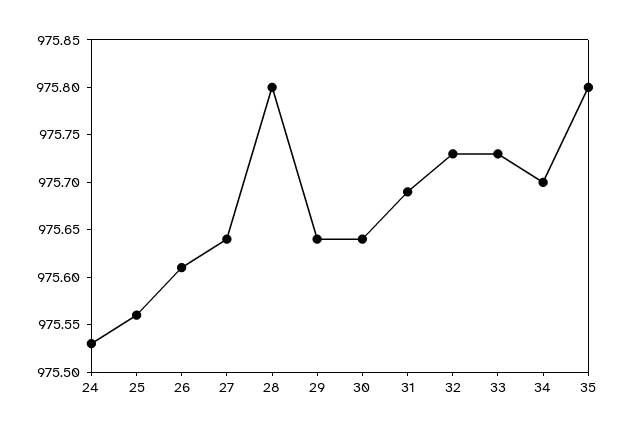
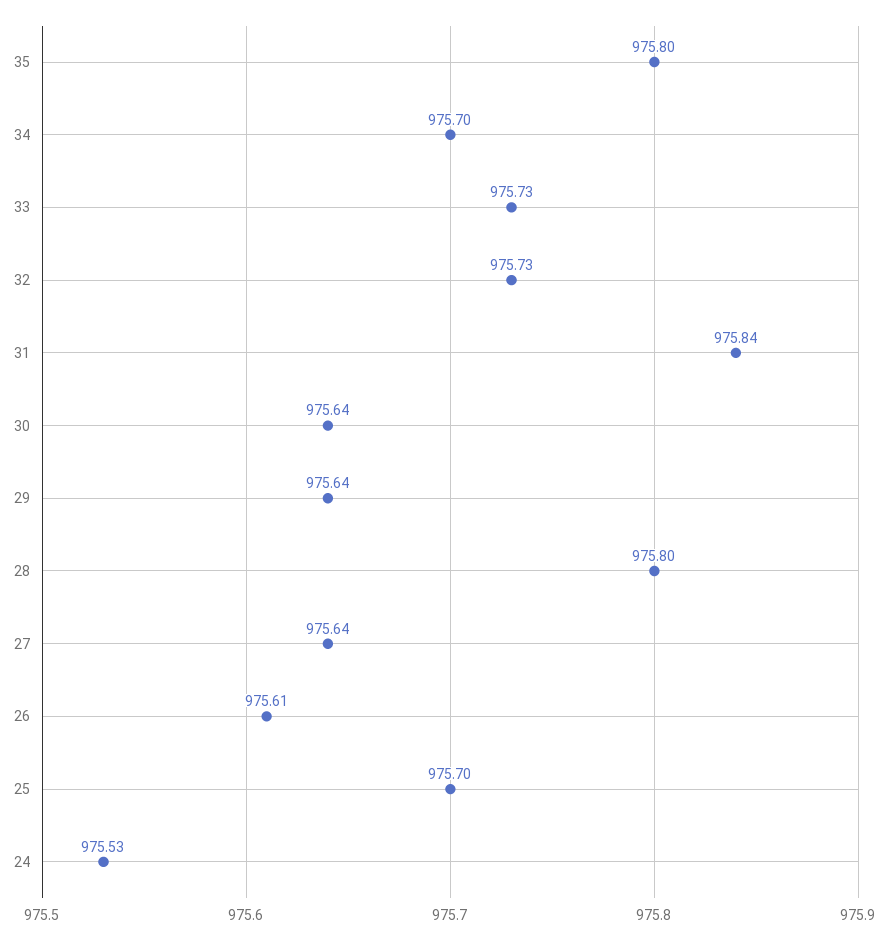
  {
    "24": 975.53,
-   "25": 975.56,
+   "25": 975.7,
    "26": 975.61,
    "27": 975.64,
    "28": 975.8,
    "29": 975.64,
    "30": 975.64,
-   "31": 975.69,
+   "31": 975.84,
    "32": 975.73,
    "33": 975.73,
    "34": 975.7,
    "35": 975.8
  }

